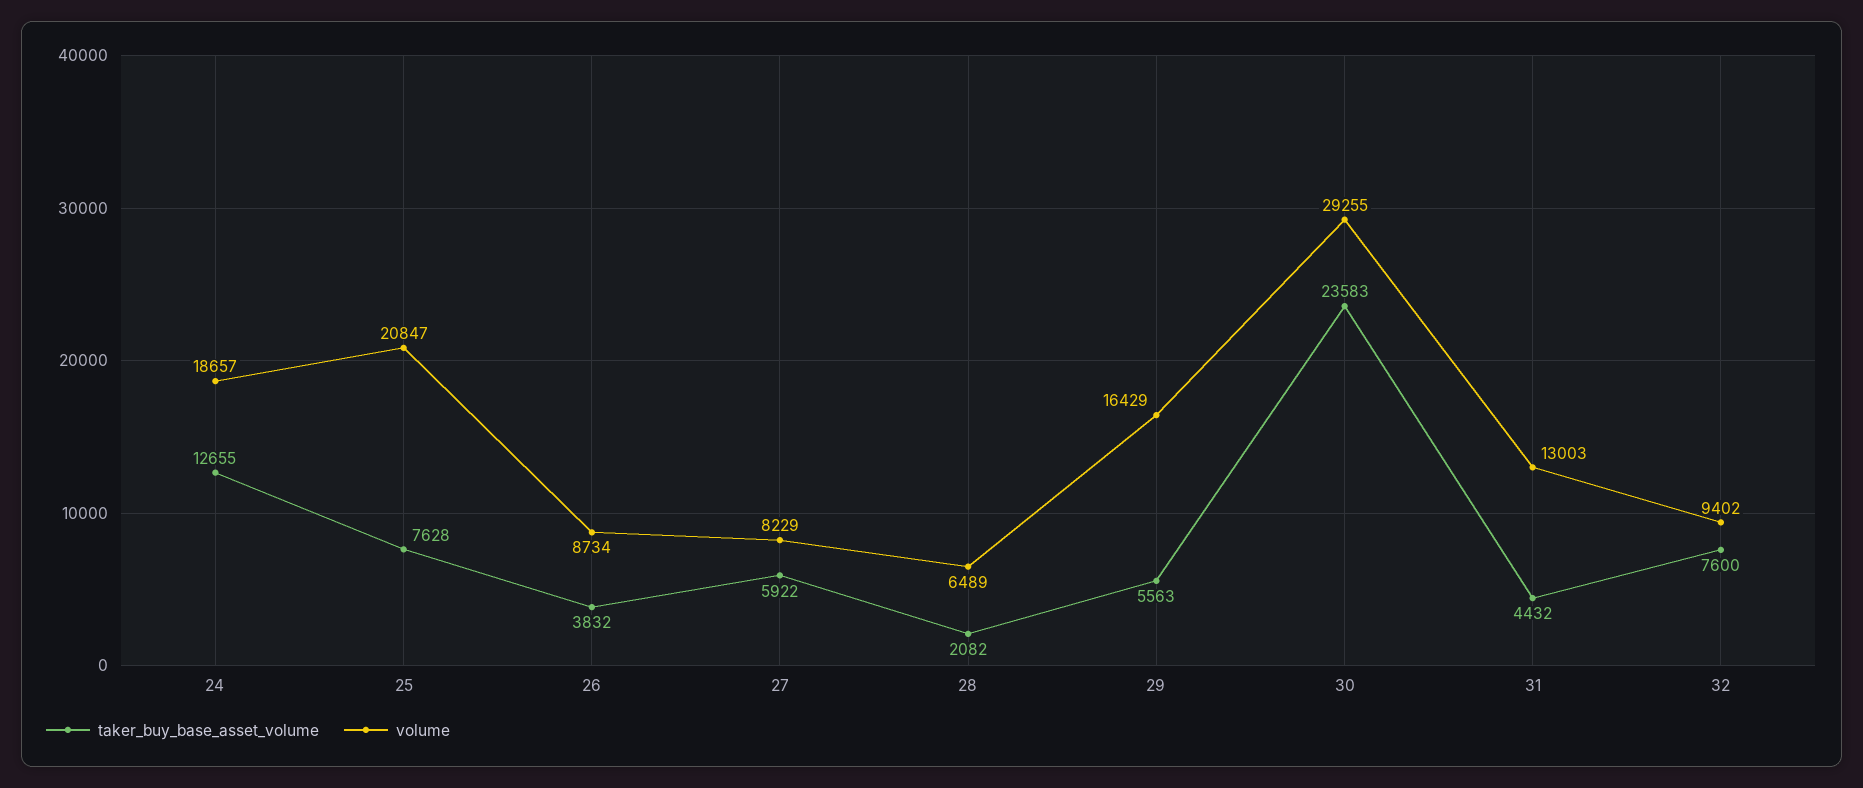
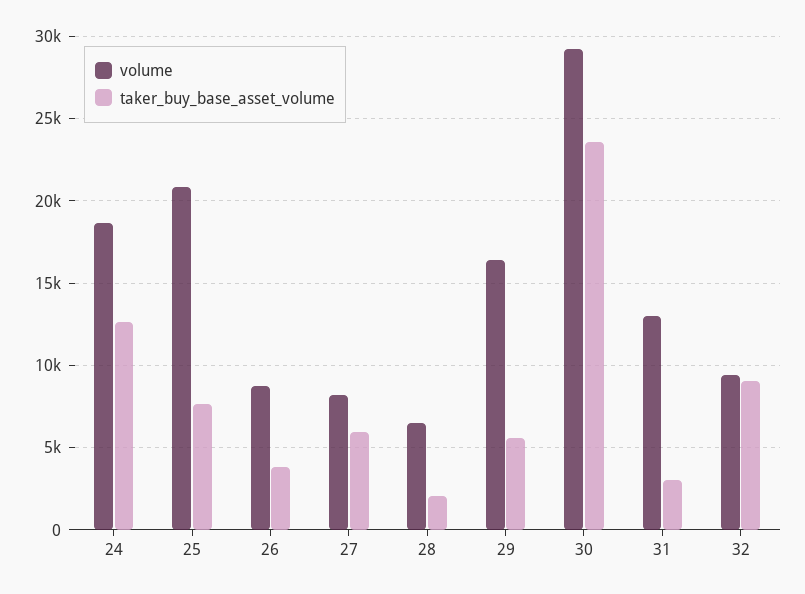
  {
    "taker_buy_base_asset_volume": {
      "24": 12655,
      "25": 7628,
      "26": 3832,
      "27": 5922,
      "28": 2082,
      "29": 5563,
      "30": 23583,
-     "31": 4432,
+     "31": 3000,
-     "32": 7600
+     "32": 9000
    },
    "volume": {
      "24": 18657,
      "25": 20847,
      "26": 8734,
      "27": 8229,
      "28": 6489,
      "29": 16429,
      "30": 29255,
      "31": 13003,
      "32": 9402
    }
  }

